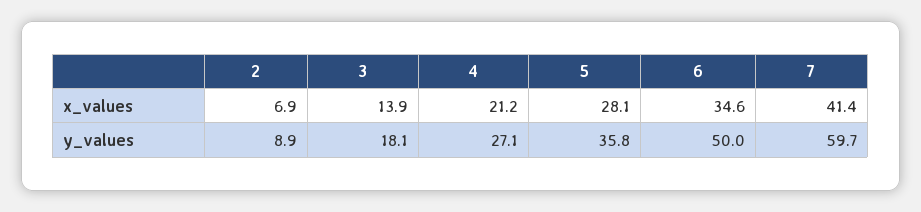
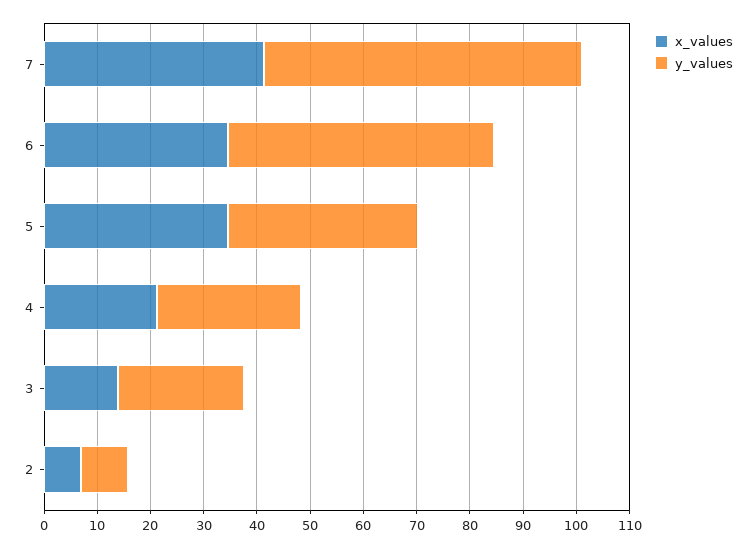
  {
    "x_values": {
      "2": 6.9,
      "3": 13.9,
      "4": 21.2,
-     "5": 28.1,
+     "5": 34,
      "6": 34.6,
      "7": 41.4
    },
    "y_values": {
      "2": 8.9,
-     "3": 18.1,
+     "3": 24,
      "4": 27.1,
      "5": 35.8,
      "6": 50,
      "7": 59.7
    }
  }

